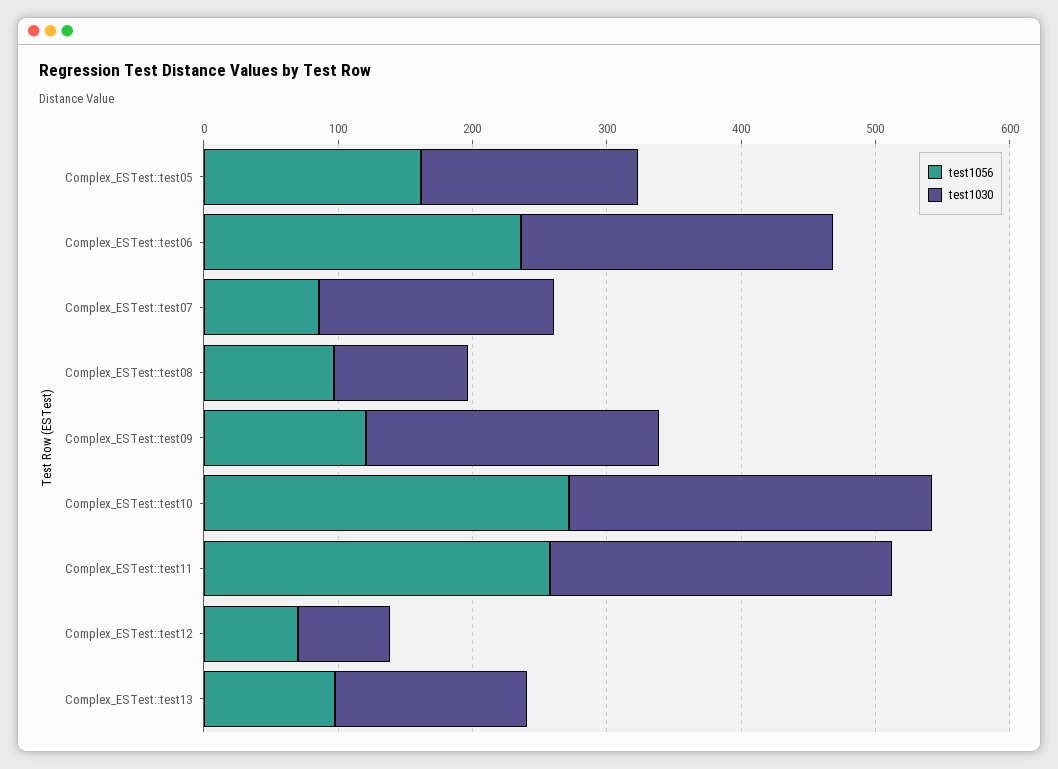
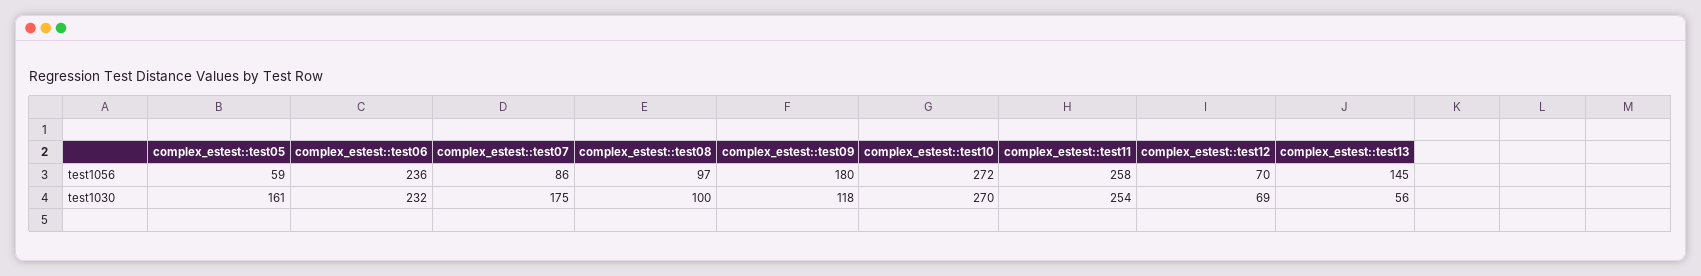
  {
    "test1056": {
-     "Complex_ESTest::test05": 160,
+     "Complex_ESTest::test05": 59,
      "Complex_ESTest::test06": 236,
      "Complex_ESTest::test07": 86,
      "Complex_ESTest::test08": 97,
-     "Complex_ESTest::test09": 120,
+     "Complex_ESTest::test09": 180,
      "Complex_ESTest::test10": 272,
      "Complex_ESTest::test11": 258,
      "Complex_ESTest::test12": 70,
-     "Complex_ESTest::test13": 100
+     "Complex_ESTest::test13": 145
    },
    "test1030": {
      "Complex_ESTest::test05": 161,
      "Complex_ESTest::test06": 232,
      "Complex_ESTest::test07": 175,
      "Complex_ESTest::test08": 100,
-     "Complex_ESTest::test09": 220,
+     "Complex_ESTest::test09": 118,
      "Complex_ESTest::test10": 270,
      "Complex_ESTest::test11": 254,
      "Complex_ESTest::test12": 69,
-     "Complex_ESTest::test13": 140
+     "Complex_ESTest::test13": 56
    }
  }

